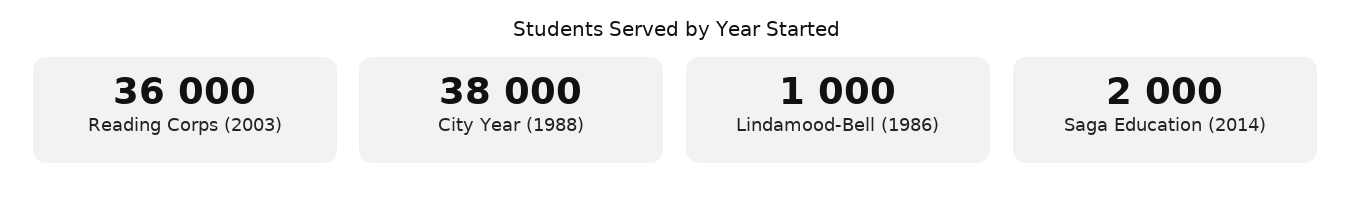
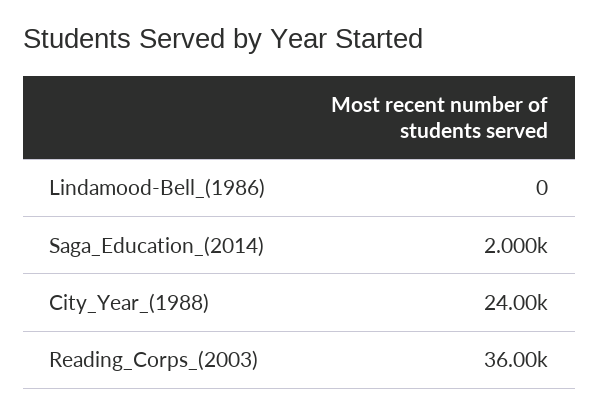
  {
    "Reading Corps (2003)": 36000,
-   "City Year (1988)": 38000,
+   "City Year (1988)": 24000,
-   "Lindamood-Bell (1986)": 1000,
+   "Lindamood-Bell (1986)": 0,
    "Saga Education (2014)": 2000
  }

